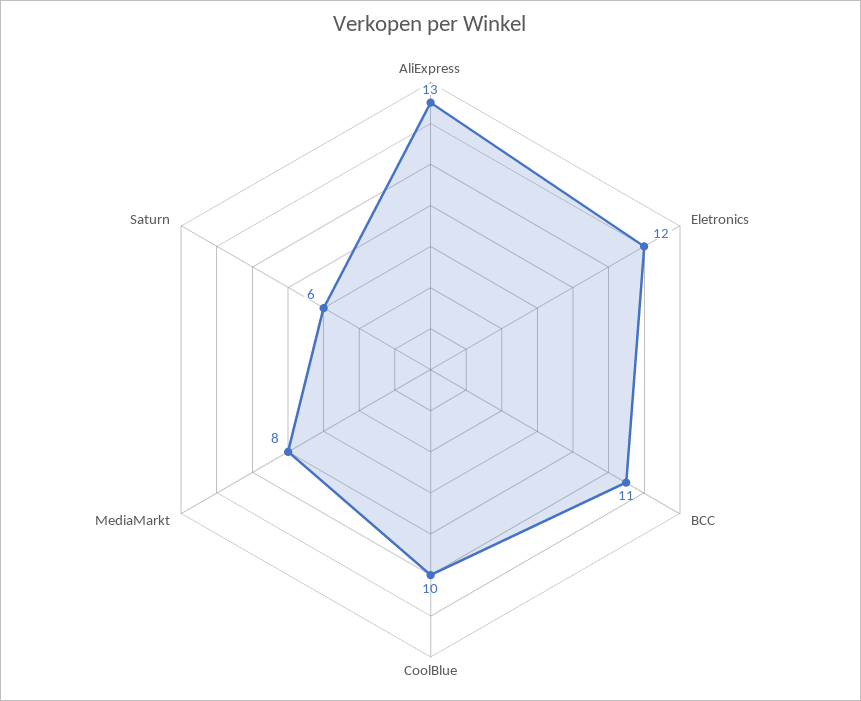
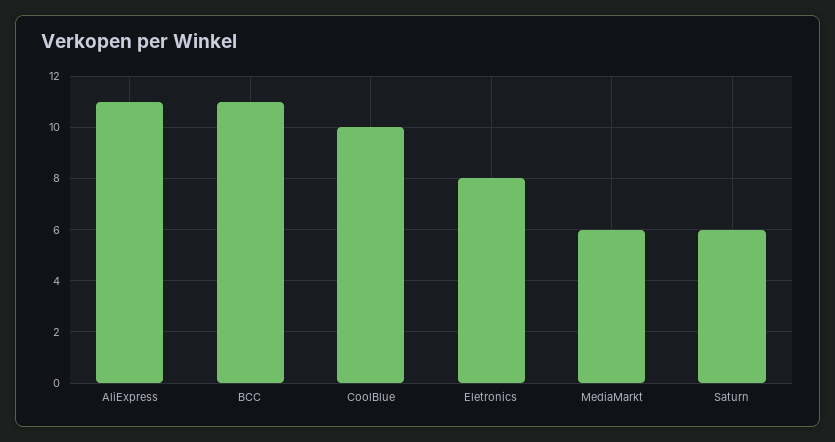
  {
-   "AliExpress": 13,
+   "AliExpress": 11,
-   "Eletronics": 12,
+   "Eletronics": 8,
    "BCC": 11,
    "CoolBlue": 10,
-   "MediaMarkt": 8,
+   "MediaMarkt": 6,
    "Saturn": 6
  }

